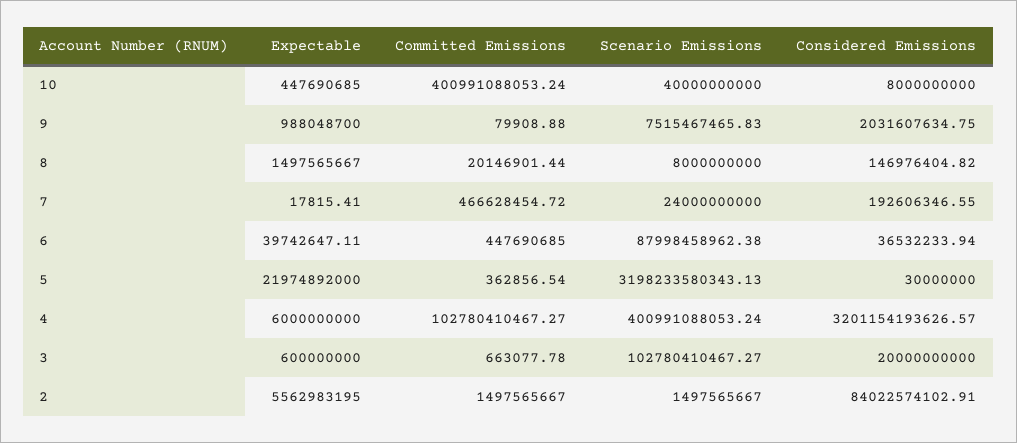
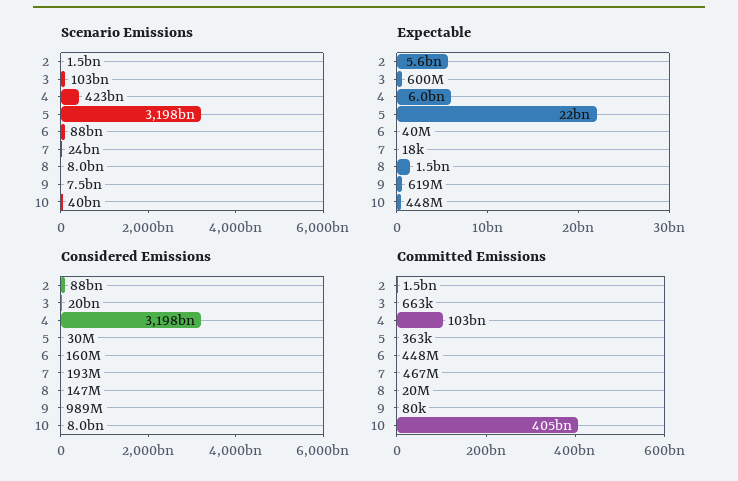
  {
    "Expectable": {
      "10": 447690685,
-     "9": 988048700,
+     "9": 619000000,
      "8": 1497565667,
      "7": 17815.41,
      "6": 39742647.11,
      "5": 21974892000,
      "4": 6000000000,
      "3": 600000000,
      "2": 5562983195
    },
    "Committed Emissions": {
-     "10": 400991088053.24,
+     "10": 405000000000,
      "9": 79908.88,
      "8": 20146901.44,
      "7": 466628454.72,
      "6": 447690685,
      "5": 362856.54,
      "4": 102780410467.27,
      "3": 663077.78,
      "2": 1497565667
    },
    "Scenario Emissions": {
      "10": 40000000000,
      "9": 7515467465.83,
      "8": 8000000000,
      "7": 24000000000,
      "6": 87998458962.38,
      "5": 3198233580343.13,
-     "4": 400991088053.24,
+     "4": 423000000000,
      "3": 102780410467.27,
      "2": 1497565667
    },
    "Considered Emissions": {
      "10": 8000000000,
-     "9": 2031607634.75,
+     "9": 989000000,
      "8": 146976404.82,
      "7": 192606346.55,
-     "6": 36532233.94,
+     "6": 160000000,
      "5": 30000000,
-     "4": 3201154193626.57,
+     "4": 3198000000000,
      "3": 20000000000,
-     "2": 84022574102.91
+     "2": 88000000000
    }
  }

